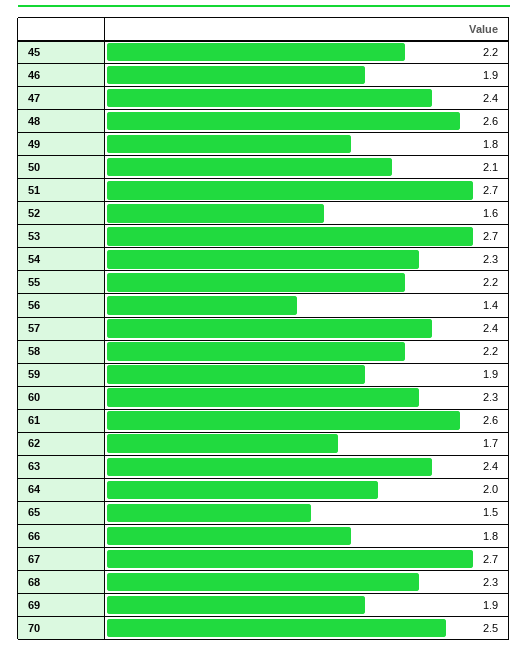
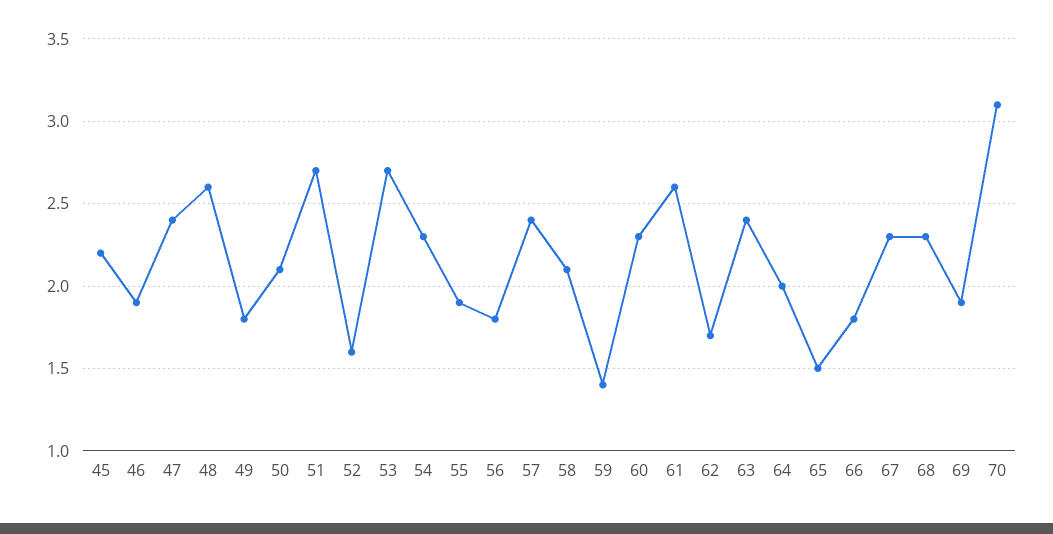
  {
    "45": 2.2,
    "46": 1.9,
    "47": 2.4,
    "48": 2.6,
    "49": 1.8,
    "50": 2.1,
    "51": 2.7,
    "52": 1.6,
    "53": 2.7,
    "54": 2.3,
-   "55": 2.2,
+   "55": 1.9,
-   "56": 1.4,
+   "56": 1.8,
    "57": 2.4,
-   "58": 2.2,
+   "58": 2.1,
-   "59": 1.9,
+   "59": 1.4,
    "60": 2.3,
    "61": 2.6,
    "62": 1.7,
    "63": 2.4,
    "64": 2,
    "65": 1.5,
    "66": 1.8,
-   "67": 2.7,
+   "67": 2.3,
    "68": 2.3,
    "69": 1.9,
-   "70": 2.5
+   "70": 3.1
  }

